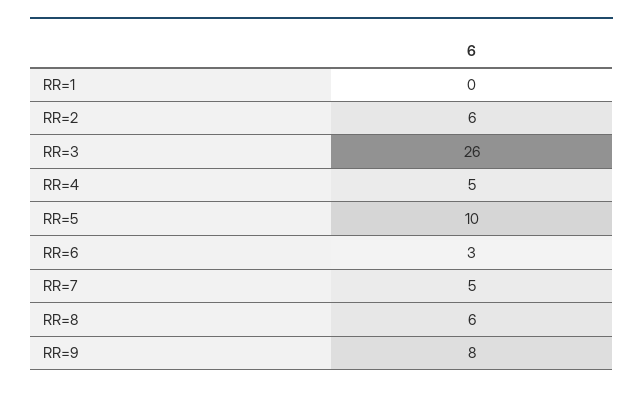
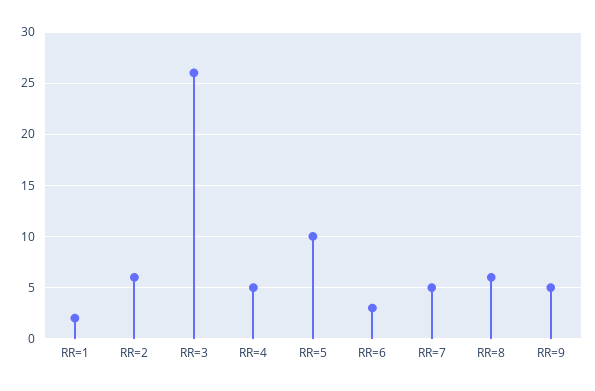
  {
-   "RR=1": 0,
+   "RR=1": 2,
    "RR=2": 6,
    "RR=3": 26,
    "RR=4": 5,
    "RR=5": 10,
    "RR=6": 3,
    "RR=7": 5,
    "RR=8": 6,
-   "RR=9": 8
+   "RR=9": 5
  }

